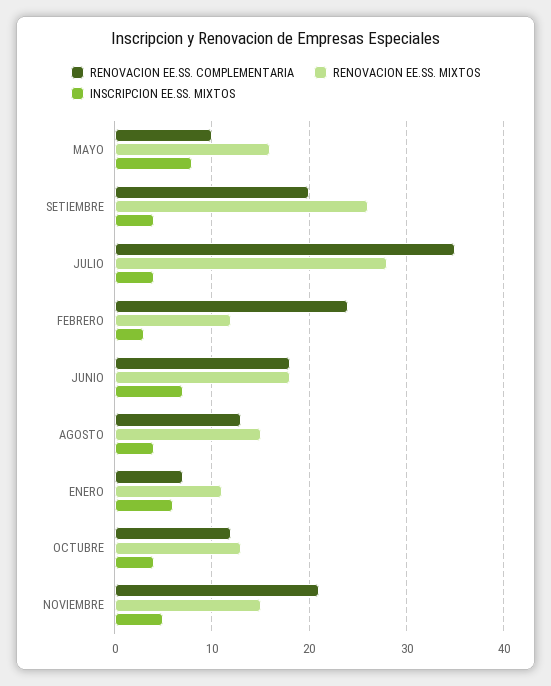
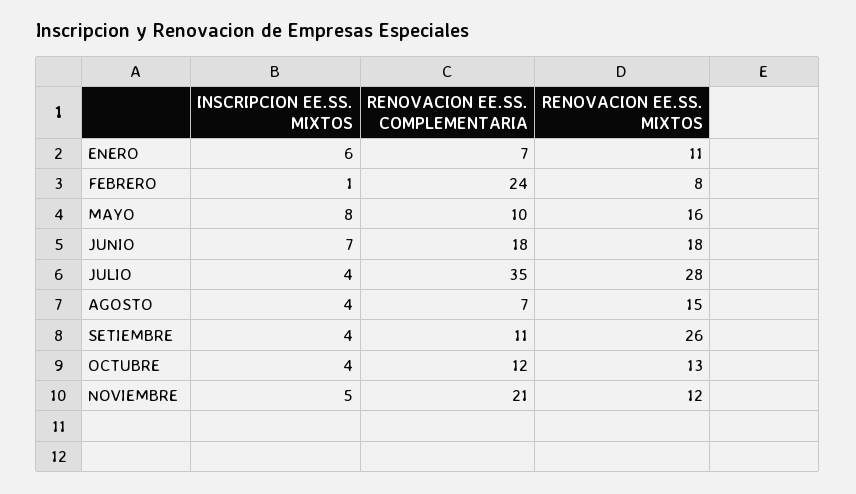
  {
    "RENOVACION EE.SS. COMPLEMENTARIA": {
      "MAYO": 10,
-     "SETIEMBRE": 20,
+     "SETIEMBRE": 11,
      "JULIO": 35,
      "FEBRERO": 24,
      "JUNIO": 18,
-     "AGOSTO": 13,
+     "AGOSTO": 7,
      "ENERO": 7,
      "OCTUBRE": 12,
      "NOVIEMBRE": 21
    },
    "RENOVACION EE.SS. MIXTOS": {
      "MAYO": 16,
      "SETIEMBRE": 26,
      "JULIO": 28,
-     "FEBRERO": 12,
+     "FEBRERO": 8,
      "JUNIO": 18,
      "AGOSTO": 15,
      "ENERO": 11,
      "OCTUBRE": 13,
-     "NOVIEMBRE": 15
+     "NOVIEMBRE": 12
    },
    "INSCRIPCION EE.SS. MIXTOS": {
      "MAYO": 8,
      "SETIEMBRE": 4,
      "JULIO": 4,
-     "FEBRERO": 3,
+     "FEBRERO": 1,
      "JUNIO": 7,
      "AGOSTO": 4,
      "ENERO": 6,
      "OCTUBRE": 4,
      "NOVIEMBRE": 5
    }
  }

